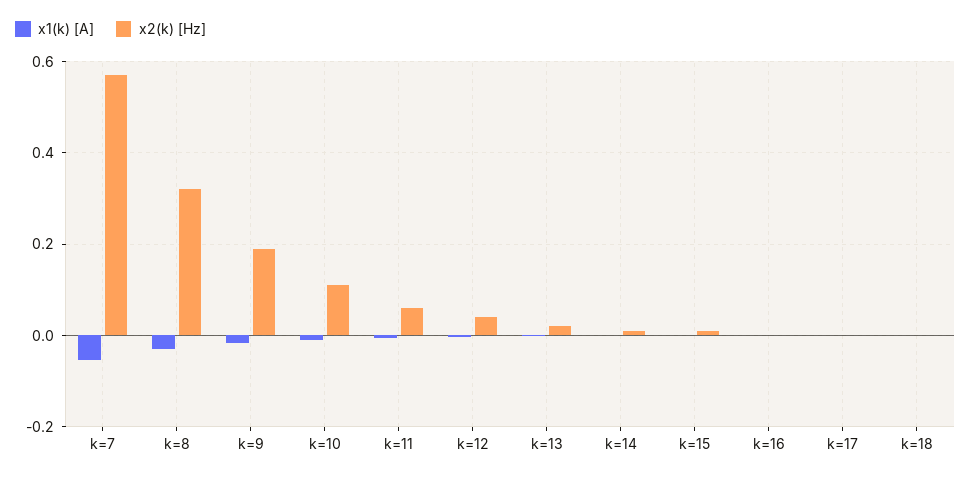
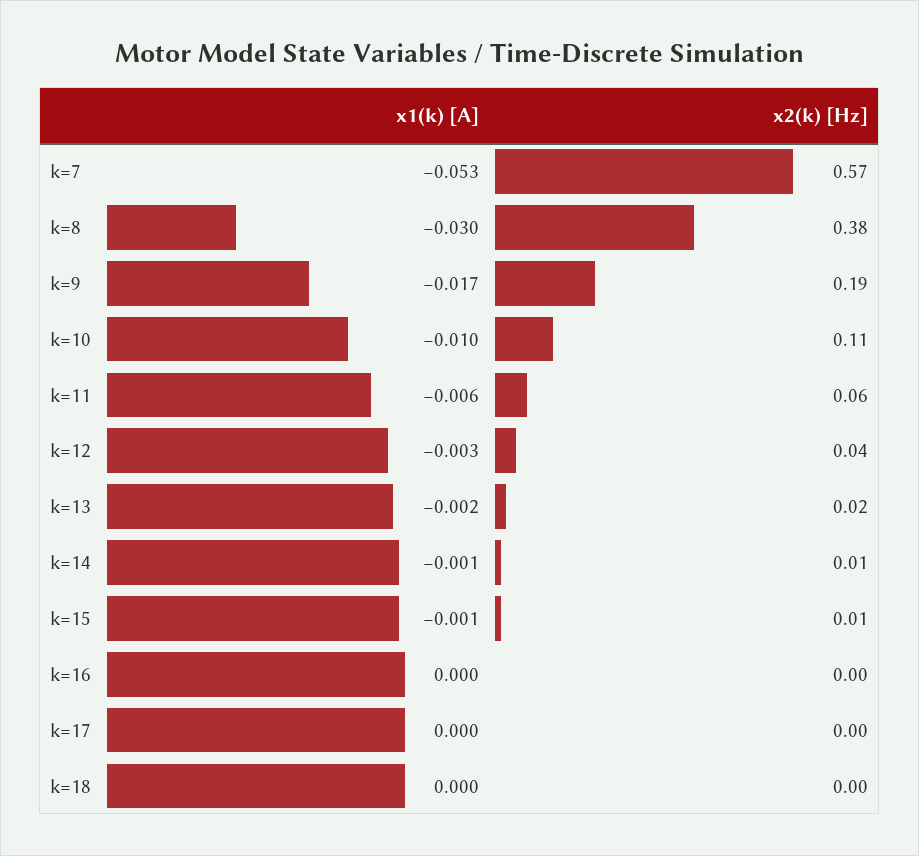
  {
    "x1(k) [A]": {
      "k=7": -0.053,
      "k=8": -0.03,
      "k=9": -0.017,
      "k=10": -0.01,
      "k=11": -0.006,
      "k=12": -0.003,
      "k=13": -0.002,
      "k=14": -0.001,
      "k=15": -0.001,
      "k=16": 0,
      "k=17": 0,
      "k=18": 0
    },
    "x2(k) [Hz]": {
      "k=7": 0.57,
-     "k=8": 0.32,
+     "k=8": 0.38,
      "k=9": 0.19,
      "k=10": 0.11,
      "k=11": 0.06,
      "k=12": 0.04,
      "k=13": 0.02,
      "k=14": 0.01,
      "k=15": 0.01,
      "k=16": 0,
      "k=17": 0,
      "k=18": 0
    }
  }

